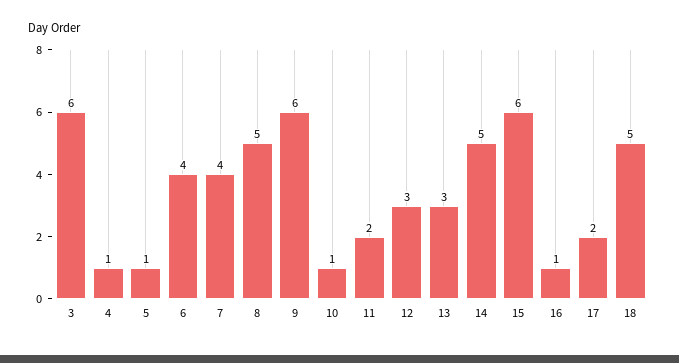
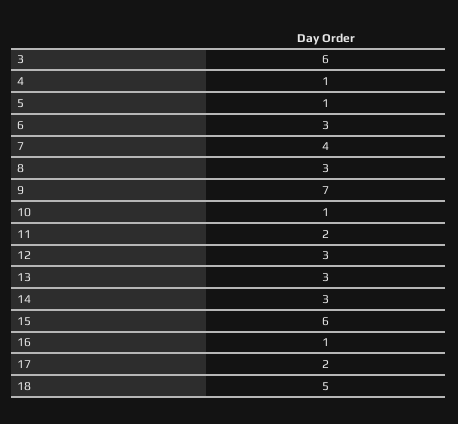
  {
    "3": 6,
    "4": 1,
    "5": 1,
-   "6": 4,
+   "6": 3,
    "7": 4,
-   "8": 5,
+   "8": 3,
-   "9": 6,
+   "9": 7,
    "10": 1,
    "11": 2,
    "12": 3,
    "13": 3,
-   "14": 5,
+   "14": 3,
    "15": 6,
    "16": 1,
    "17": 2,
    "18": 5
  }

